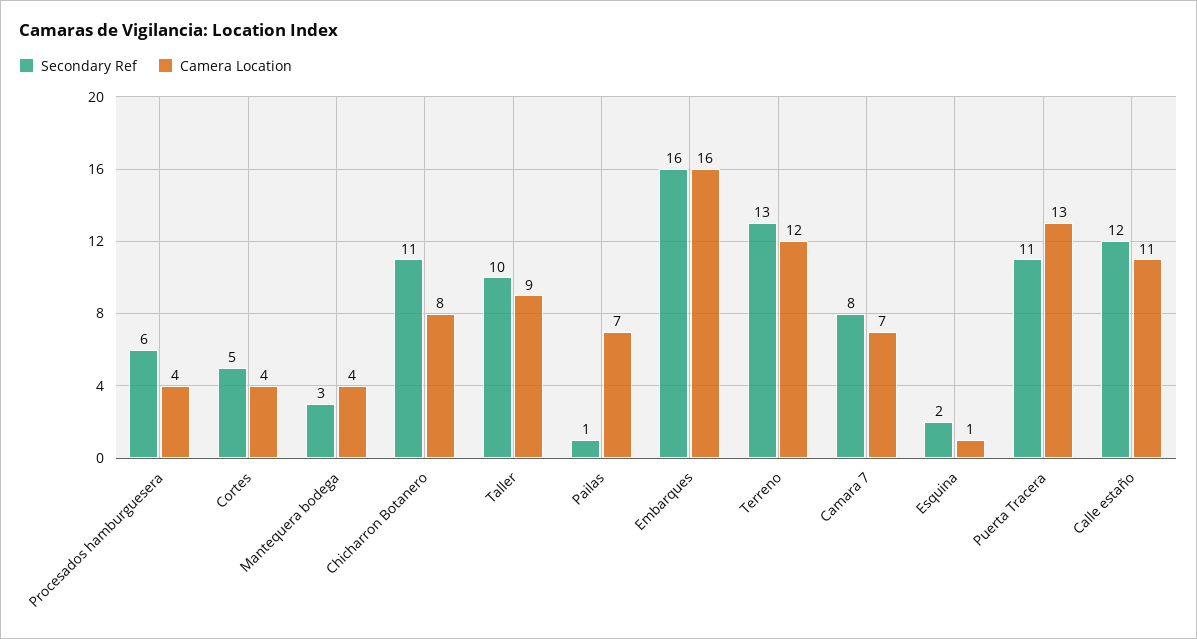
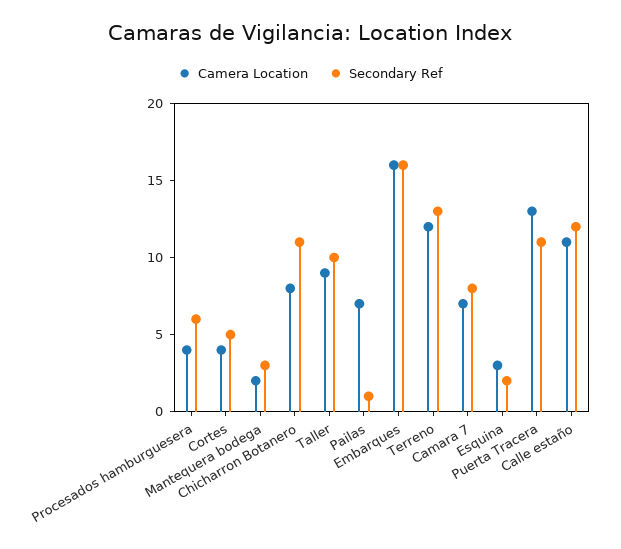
  {
    "Secondary Ref": {
      "Procesados hamburguesera": 6,
      "Cortes": 5,
      "Mantequera bodega": 3,
      "Chicharron Botanero": 11,
      "Taller": 10,
      "Pailas": 1,
      "Embarques": 16,
      "Terreno": 13,
      "Camara 7": 8,
      "Esquina": 2,
      "Puerta Tracera": 11,
      "Calle estaño": 12
    },
    "Camera Location": {
      "Procesados hamburguesera": 4,
      "Cortes": 4,
-     "Mantequera bodega": 4,
+     "Mantequera bodega": 2,
      "Chicharron Botanero": 8,
      "Taller": 9,
      "Pailas": 7,
      "Embarques": 16,
      "Terreno": 12,
      "Camara 7": 7,
-     "Esquina": 1,
+     "Esquina": 3,
      "Puerta Tracera": 13,
      "Calle estaño": 11
    }
  }

